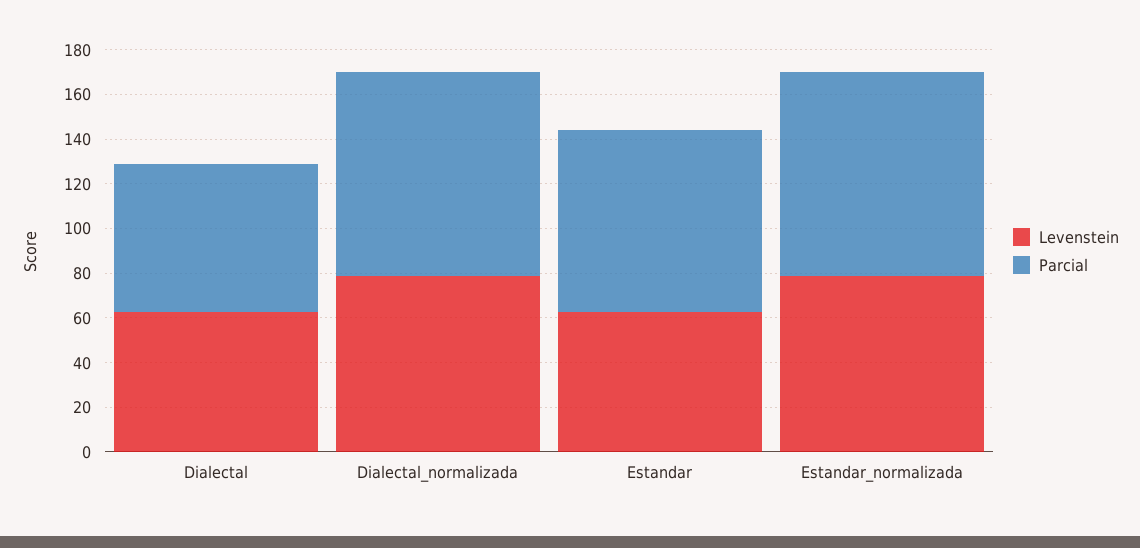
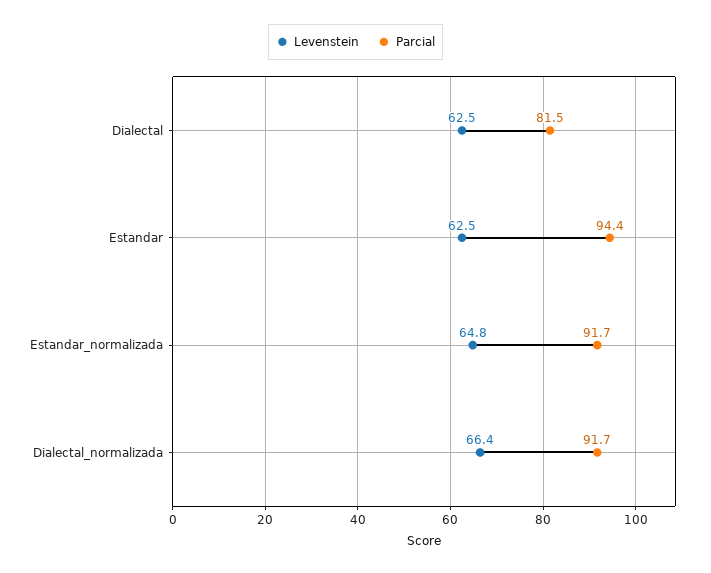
  {
    "Levenstein": {
      "Dialectal": 62.5,
-     "Dialectal_normalizada": 80,
+     "Dialectal_normalizada": 66.4,
      "Estandar": 62.5,
-     "Estandar_normalizada": 80
+     "Estandar_normalizada": 64.8
    },
    "Parcial": {
-     "Dialectal": 65,
+     "Dialectal": 81.5,
      "Dialectal_normalizada": 91.7,
-     "Estandar": 80,
+     "Estandar": 94.4,
      "Estandar_normalizada": 91.7
    }
  }

